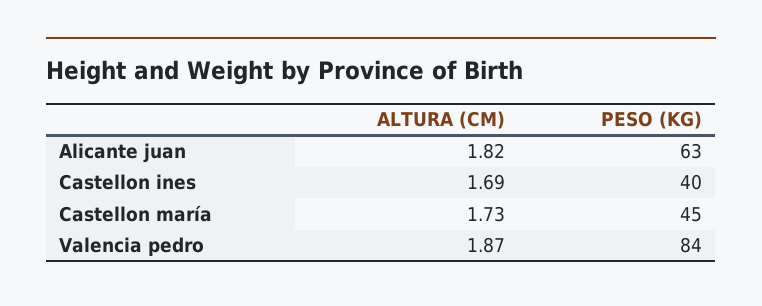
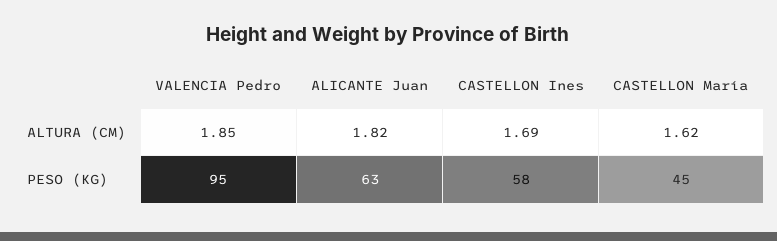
  {
    "ALTURA (CM)": {
      "Alicante juan": 1.82,
      "Castellon ines": 1.69,
-     "Castellon maría": 1.73,
+     "Castellon maría": 1.62,
-     "Valencia pedro": 1.87
+     "Valencia pedro": 1.85
    },
    "PESO (KG)": {
      "Alicante juan": 63,
-     "Castellon ines": 40,
+     "Castellon ines": 58,
      "Castellon maría": 45,
-     "Valencia pedro": 84
+     "Valencia pedro": 95
    }
  }

